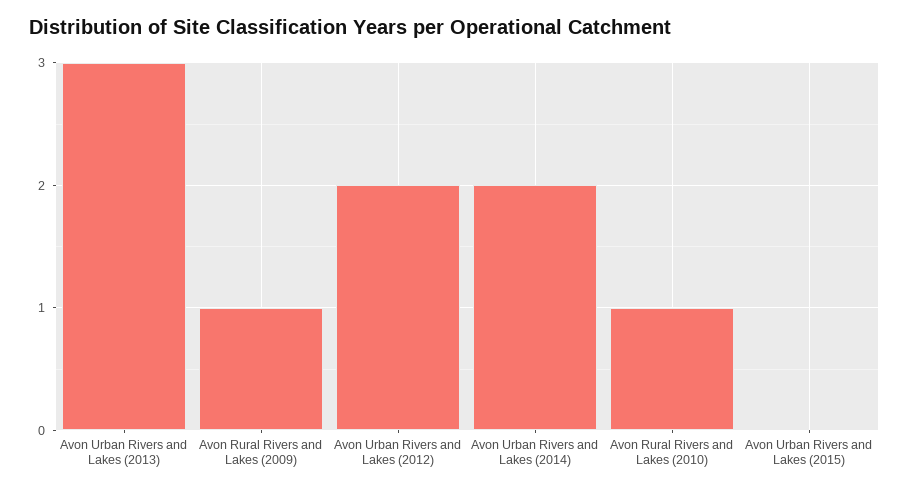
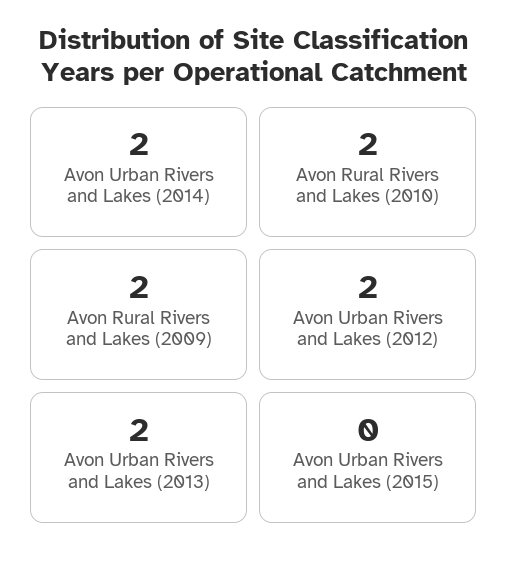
  {
-   "Avon Urban Rivers and Lakes (2013)": 3,
+   "Avon Urban Rivers and Lakes (2013)": 2,
-   "Avon Rural Rivers and Lakes (2009)": 1,
+   "Avon Rural Rivers and Lakes (2009)": 2,
    "Avon Urban Rivers and Lakes (2012)": 2,
    "Avon Urban Rivers and Lakes (2014)": 2,
-   "Avon Rural Rivers and Lakes (2010)": 1,
+   "Avon Rural Rivers and Lakes (2010)": 2,
    "Avon Urban Rivers and Lakes (2015)": 0
  }

